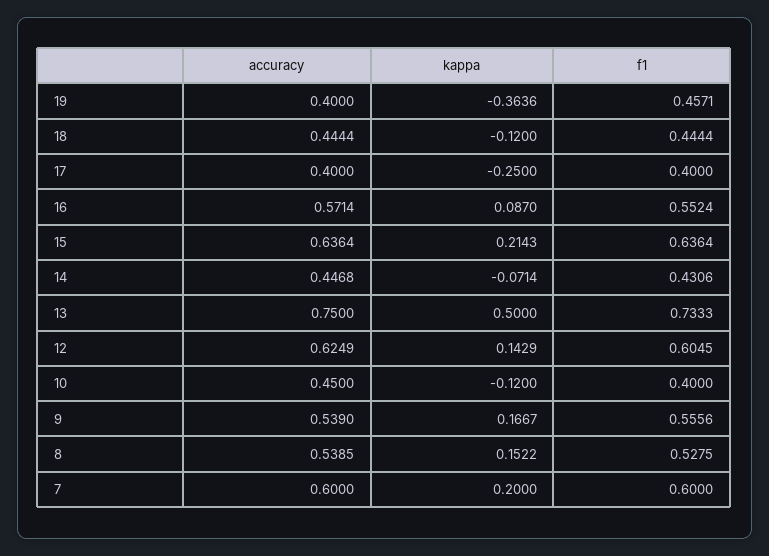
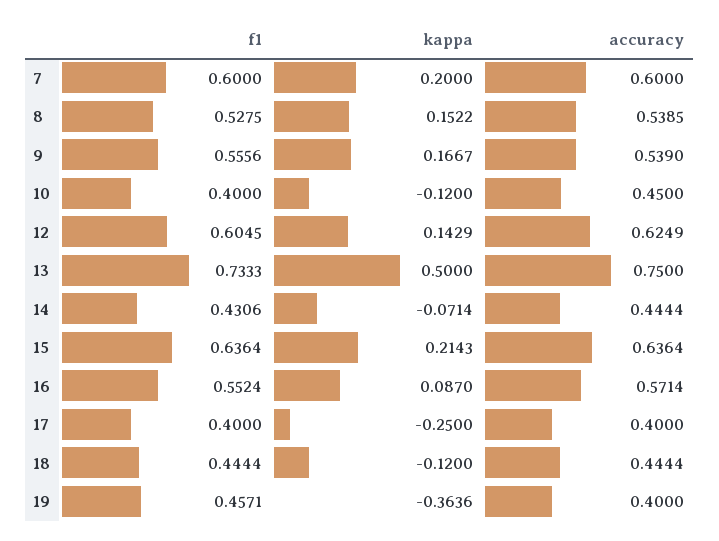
  {
    "accuracy": {
      "19": 0.4,
      "18": 0.4444,
      "17": 0.4,
      "16": 0.5714,
      "15": 0.6364,
-     "14": 0.4468,
+     "14": 0.4444,
      "13": 0.75,
      "12": 0.6249,
      "10": 0.45,
      "9": 0.539,
      "8": 0.5385,
      "7": 0.6
    },
    "kappa": {
      "19": -0.3636,
      "18": -0.12,
      "17": -0.25,
      "16": 0.087,
      "15": 0.2143,
      "14": -0.0714,
      "13": 0.5,
      "12": 0.1429,
      "10": -0.12,
      "9": 0.1667,
      "8": 0.1522,
      "7": 0.2
    },
    "f1": {
      "19": 0.4571,
      "18": 0.4444,
      "17": 0.4,
      "16": 0.5524,
      "15": 0.6364,
      "14": 0.4306,
      "13": 0.7333,
      "12": 0.6045,
      "10": 0.4,
      "9": 0.5556,
      "8": 0.5275,
      "7": 0.6
    }
  }

